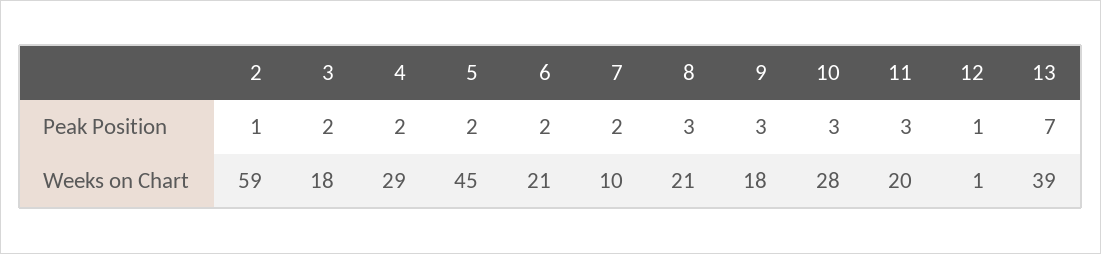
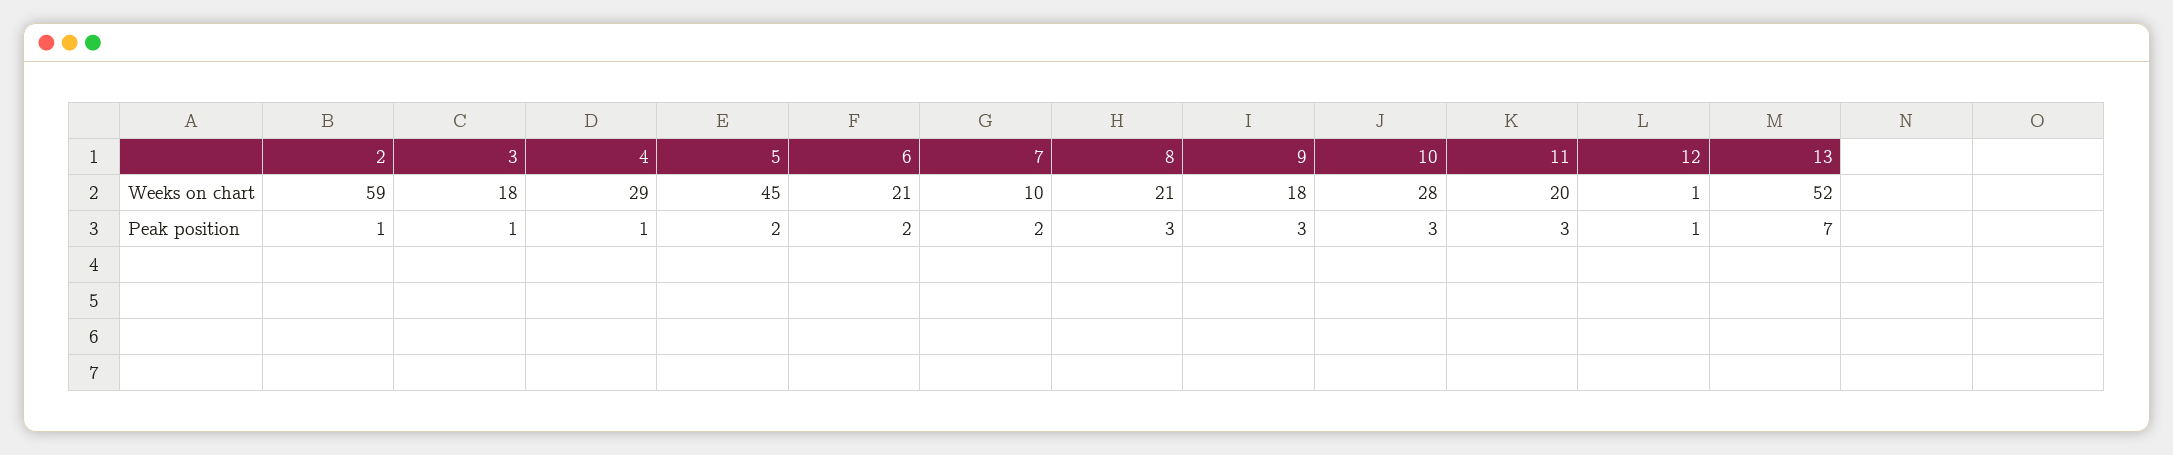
  {
    "2": {
      "Peak Position": 1,
      "Weeks on Chart": 59
    },
    "3": {
-     "Peak Position": 2,
+     "Peak Position": 1,
      "Weeks on Chart": 18
    },
    "4": {
-     "Peak Position": 2,
+     "Peak Position": 1,
      "Weeks on Chart": 29
    },
    "5": {
      "Peak Position": 2,
      "Weeks on Chart": 45
    },
    "6": {
      "Peak Position": 2,
      "Weeks on Chart": 21
    },
    "7": {
      "Peak Position": 2,
      "Weeks on Chart": 10
    },
    "8": {
      "Peak Position": 3,
      "Weeks on Chart": 21
    },
    "9": {
      "Peak Position": 3,
      "Weeks on Chart": 18
    },
    "10": {
      "Peak Position": 3,
      "Weeks on Chart": 28
    },
    "11": {
      "Peak Position": 3,
      "Weeks on Chart": 20
    },
    "12": {
      "Peak Position": 1,
      "Weeks on Chart": 1
    },
    "13": {
      "Peak Position": 7,
-     "Weeks on Chart": 39
+     "Weeks on Chart": 52
    }
  }

